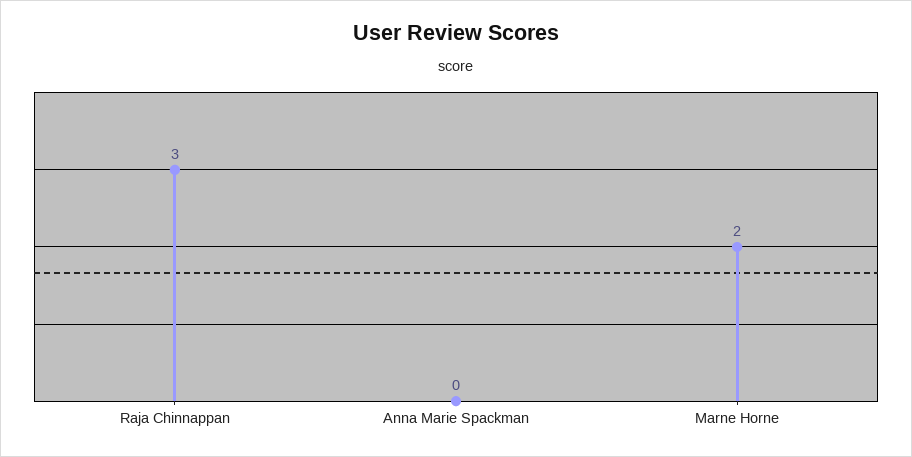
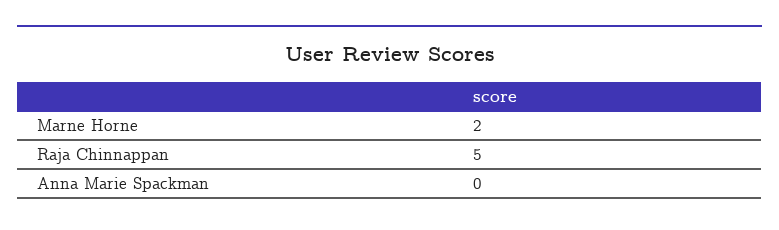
  {
-   "Raja Chinnappan": 3,
+   "Raja Chinnappan": 5,
    "Anna Marie Spackman": 0,
    "Marne Horne": 2
  }

